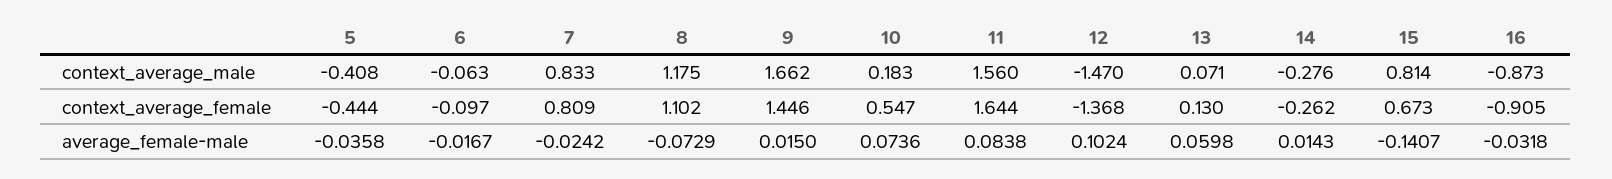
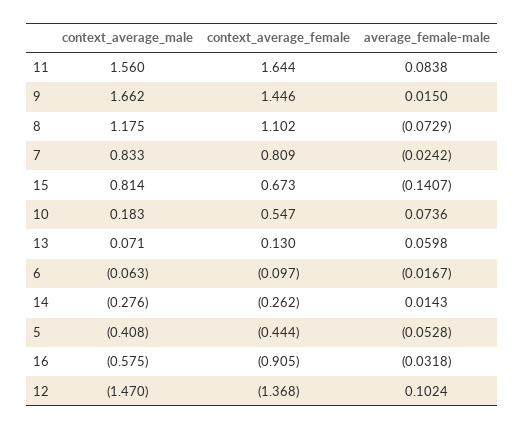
  {
    "5": {
      "context_average_male": -0.408,
      "context_average_female": -0.444,
-     "average_female-male": -0.0358
+     "average_female-male": -0.0528
    },
    "6": {
      "context_average_male": -0.063,
      "context_average_female": -0.097,
      "average_female-male": -0.0167
    },
    "7": {
      "context_average_male": 0.833,
      "context_average_female": 0.809,
      "average_female-male": -0.0242
    },
    "8": {
      "context_average_male": 1.175,
      "context_average_female": 1.102,
      "average_female-male": -0.0729
    },
    "9": {
      "context_average_male": 1.662,
      "context_average_female": 1.446,
      "average_female-male": 0.015
    },
    "10": {
      "context_average_male": 0.183,
      "context_average_female": 0.547,
      "average_female-male": 0.0736
    },
    "11": {
      "context_average_male": 1.56,
      "context_average_female": 1.644,
      "average_female-male": 0.0838
    },
    "12": {
      "context_average_male": -1.47,
      "context_average_female": -1.368,
      "average_female-male": 0.1024
    },
    "13": {
      "context_average_male": 0.071,
      "context_average_female": 0.13,
      "average_female-male": 0.0598
    },
    "14": {
      "context_average_male": -0.276,
      "context_average_female": -0.262,
      "average_female-male": 0.0143
    },
    "15": {
      "context_average_male": 0.814,
      "context_average_female": 0.673,
      "average_female-male": -0.1407
    },
    "16": {
-     "context_average_male": -0.873,
+     "context_average_male": -0.575,
      "context_average_female": -0.905,
      "average_female-male": -0.0318
    }
  }

